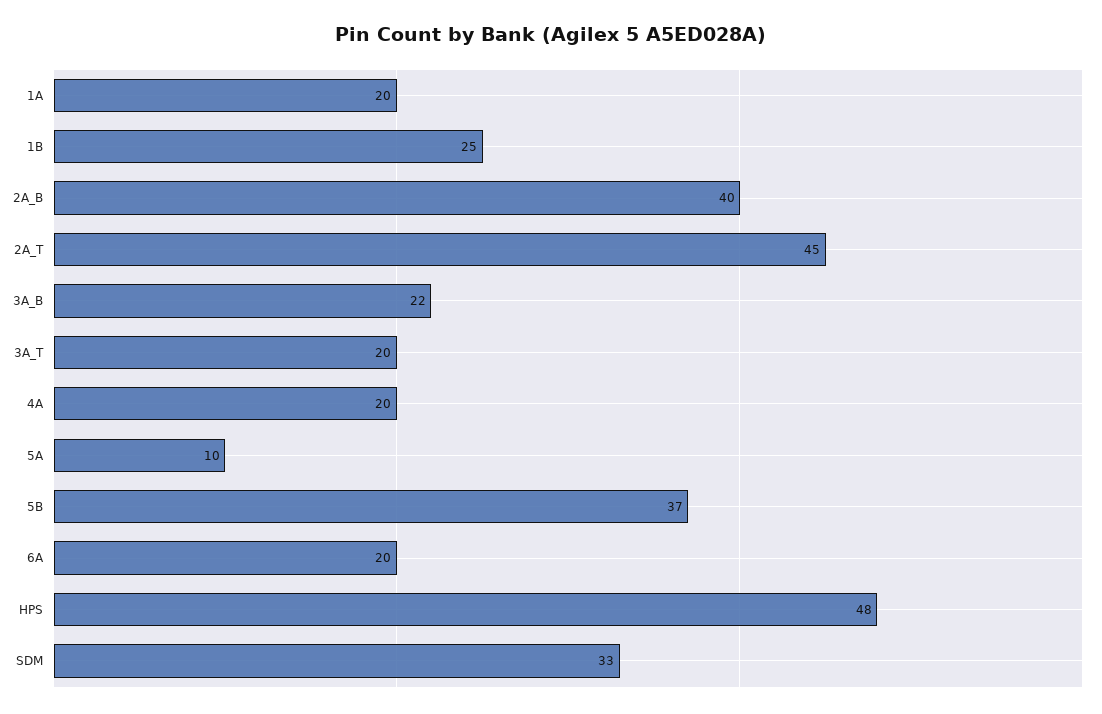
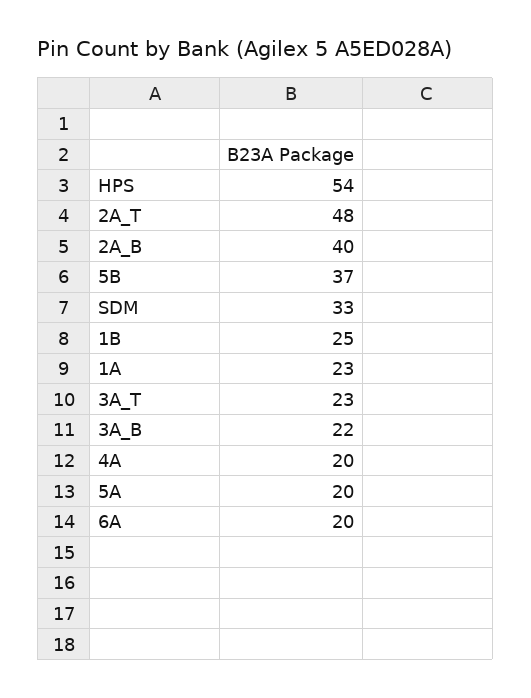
  {
-   "1A": 20,
+   "1A": 23,
    "1B": 25,
    "2A_B": 40,
-   "2A_T": 45,
+   "2A_T": 48,
    "3A_B": 22,
-   "3A_T": 20,
+   "3A_T": 23,
    "4A": 20,
-   "5A": 10,
+   "5A": 20,
    "5B": 37,
    "6A": 20,
-   "HPS": 48,
+   "HPS": 54,
    "SDM": 33
  }

